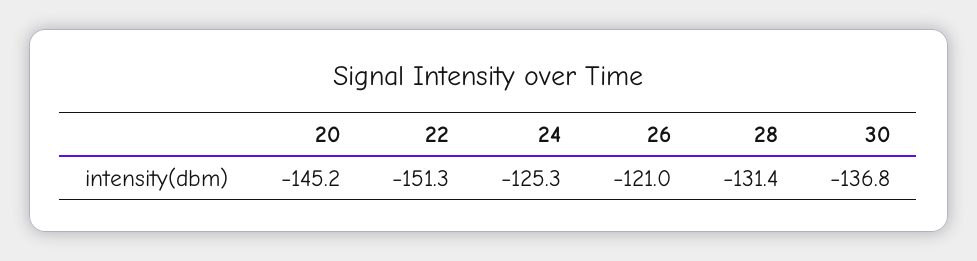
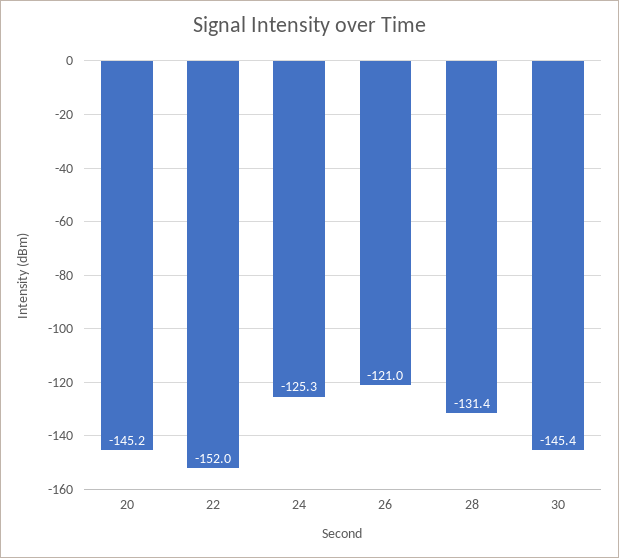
  {
    "20": -145.2,
-   "22": -151.3,
+   "22": -152,
    "24": -125.3,
    "26": -121,
    "28": -131.4,
-   "30": -136.8
+   "30": -145.4
  }

